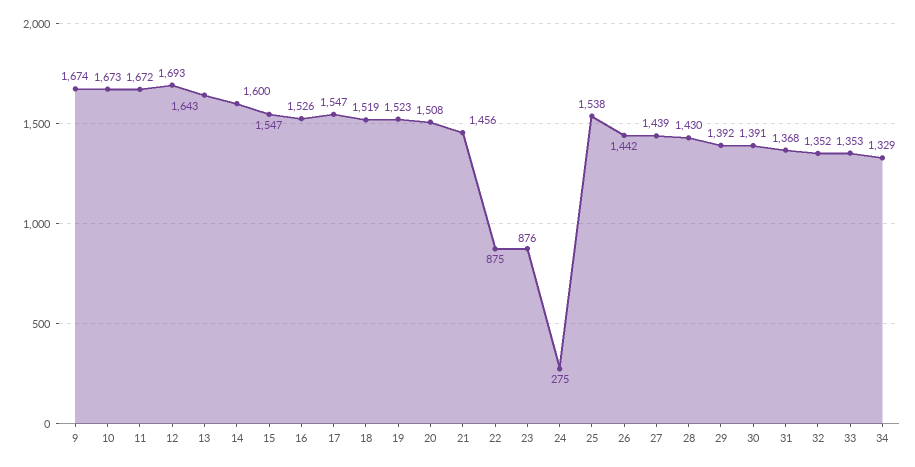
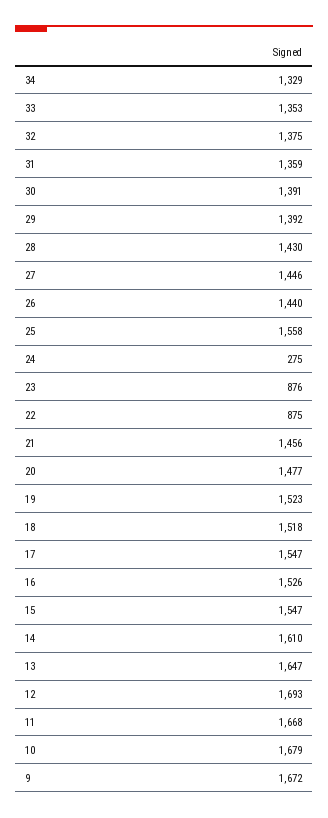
  {
-   "9": 1674,
+   "9": 1672,
-   "10": 1673,
+   "10": 1679,
-   "11": 1672,
+   "11": 1668,
    "12": 1693,
-   "13": 1643,
+   "13": 1647,
-   "14": 1600,
+   "14": 1610,
    "15": 1547,
    "16": 1526,
    "17": 1547,
-   "18": 1519,
+   "18": 1518,
    "19": 1523,
-   "20": 1508,
+   "20": 1477,
    "21": 1456,
    "22": 875,
    "23": 876,
    "24": 275,
-   "25": 1538,
+   "25": 1558,
-   "26": 1442,
+   "26": 1440,
-   "27": 1439,
+   "27": 1446,
    "28": 1430,
    "29": 1392,
    "30": 1391,
-   "31": 1368,
+   "31": 1359,
-   "32": 1352,
+   "32": 1375,
    "33": 1353,
    "34": 1329
  }

